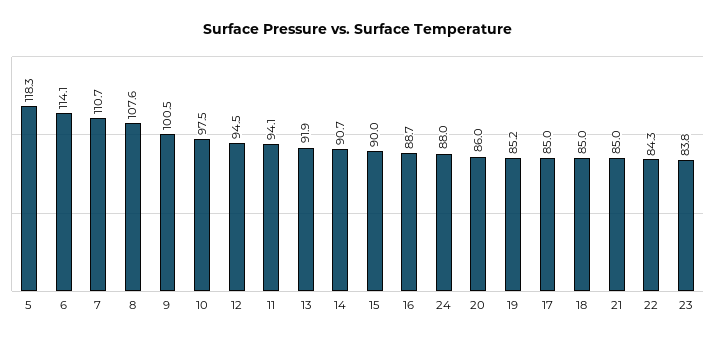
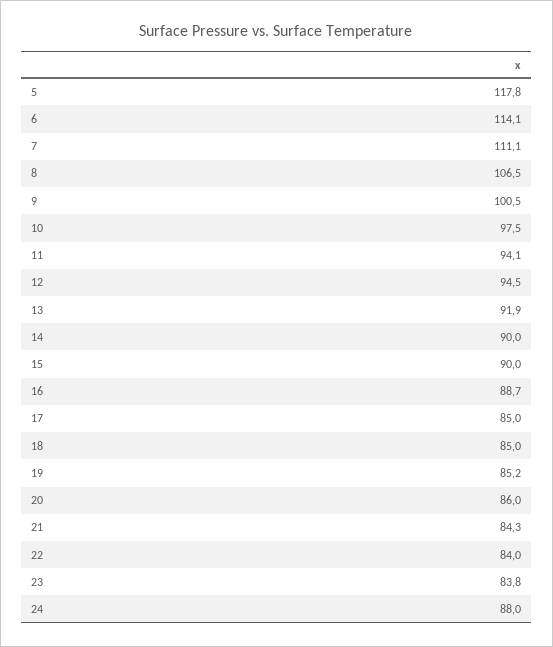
  {
-   "5": 118.3,
+   "5": 117.8,
    "6": 114.1,
-   "7": 110.7,
+   "7": 111.1,
-   "8": 107.6,
+   "8": 106.5,
    "9": 100.5,
    "10": 97.5,
    "12": 94.5,
    "11": 94.1,
    "13": 91.9,
-   "14": 90.7,
+   "14": 90,
    "15": 90,
    "16": 88.7,
    "24": 88,
    "20": 86,
    "19": 85.2,
    "17": 85,
    "18": 85,
-   "21": 85,
+   "21": 84.3,
-   "22": 84.3,
+   "22": 84,
    "23": 83.8
  }

